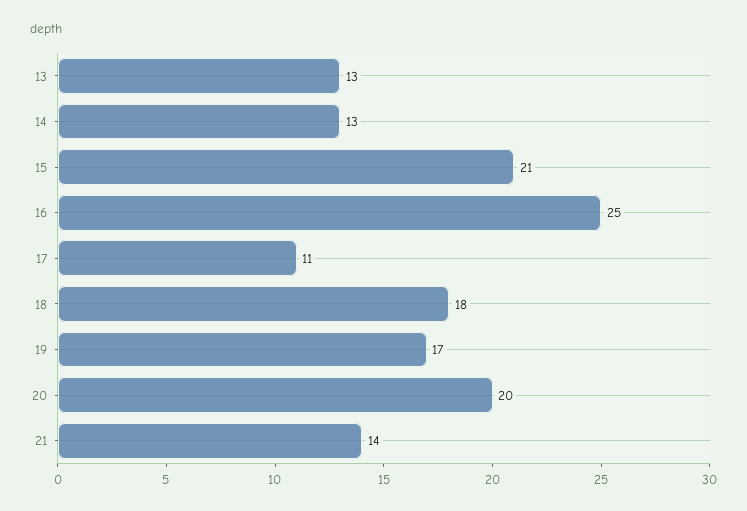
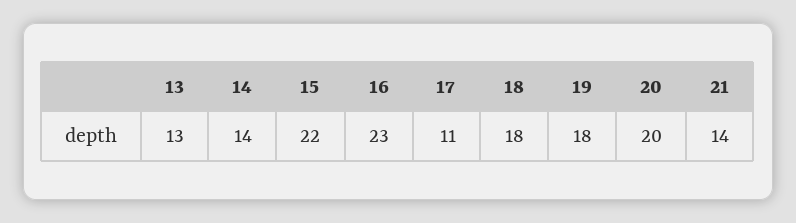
  {
    "13": 13,
-   "14": 13,
+   "14": 14,
-   "15": 21,
+   "15": 22,
-   "16": 25,
+   "16": 23,
    "17": 11,
    "18": 18,
-   "19": 17,
+   "19": 18,
    "20": 20,
    "21": 14
  }

